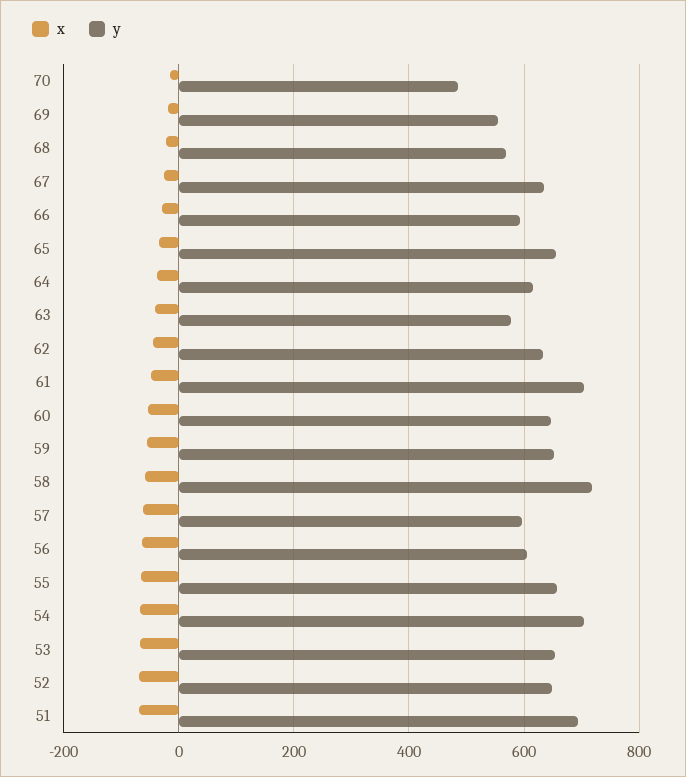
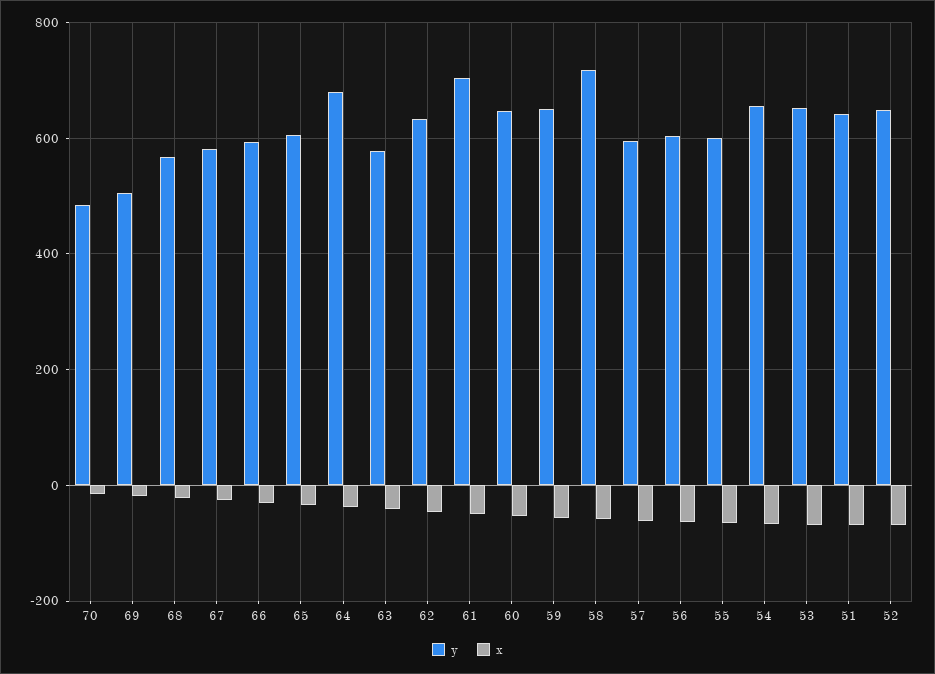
  {
    "x": {
      "70": -20,
      "69": -20,
      "68": -20,
      "67": -20,
      "66": -20,
      "65": -40,
      "64": -40,
      "63": -40,
      "62": -40,
      "61": -40,
      "60": -60,
      "59": -60,
      "58": -60,
      "57": -60,
      "56": -60,
      "55": -60,
      "54": -60,
      "53": -60,
      "52": -60,
      "51": -60
    },
    "y": {
      "70": 480,
-     "69": 560,
+     "69": 500,
      "68": 560,
-     "67": 640,
+     "67": 580,
      "66": 600,
-     "65": 660,
+     "65": 600,
-     "64": 620,
+     "64": 680,
      "63": 580,
      "62": 640,
      "61": 700,
      "60": 640,
      "59": 660,
      "58": 720,
      "57": 600,
      "56": 600,
-     "55": 660,
+     "55": 600,
-     "54": 700,
+     "54": 660,
      "53": 660,
      "52": 640,
-     "51": 700
+     "51": 640
    }
  }

